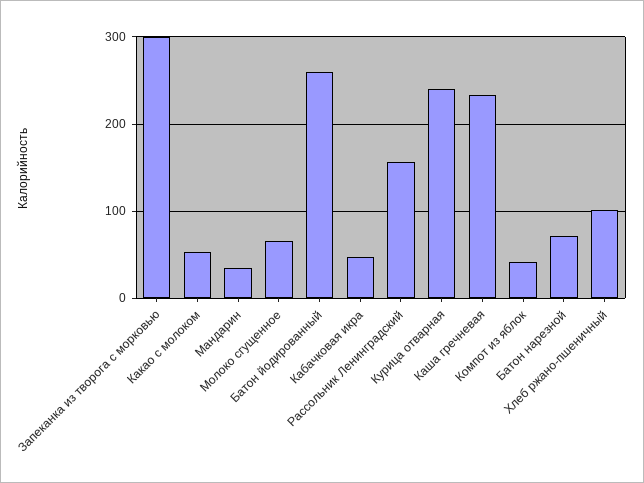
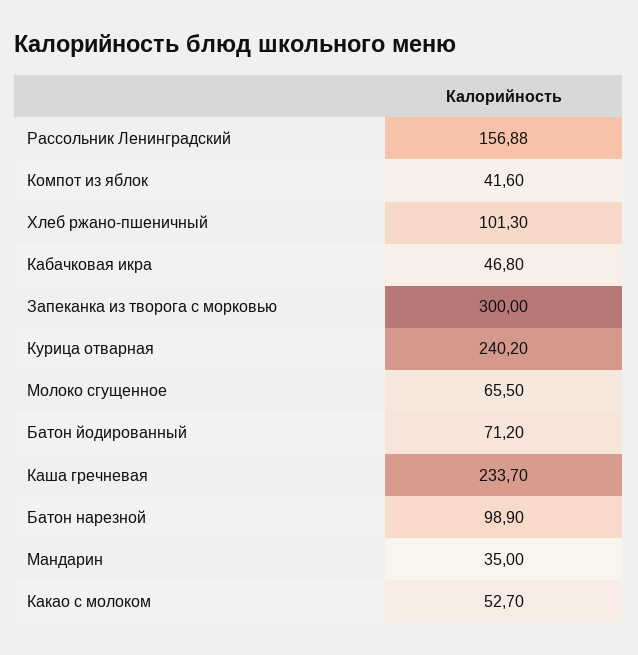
  {
    "Запеканка из творога с морковью": 300,
    "Какао с молоком": 52.7,
    "Мандарин": 35,
    "Молоко сгущенное": 65.5,
-   "Батон йодированный": 260,
+   "Батон йодированный": 71.2,
    "Кабачковая икра": 46.8,
    "Рассольник Ленинградский": 156.88,
    "Курица отварная": 240.2,
    "Каша гречневая": 233.7,
    "Компот из яблок": 41.6,
-   "Батон нарезной": 70,
+   "Батон нарезной": 98.9,
    "Хлеб ржано-пшеничный": 101.3
  }

